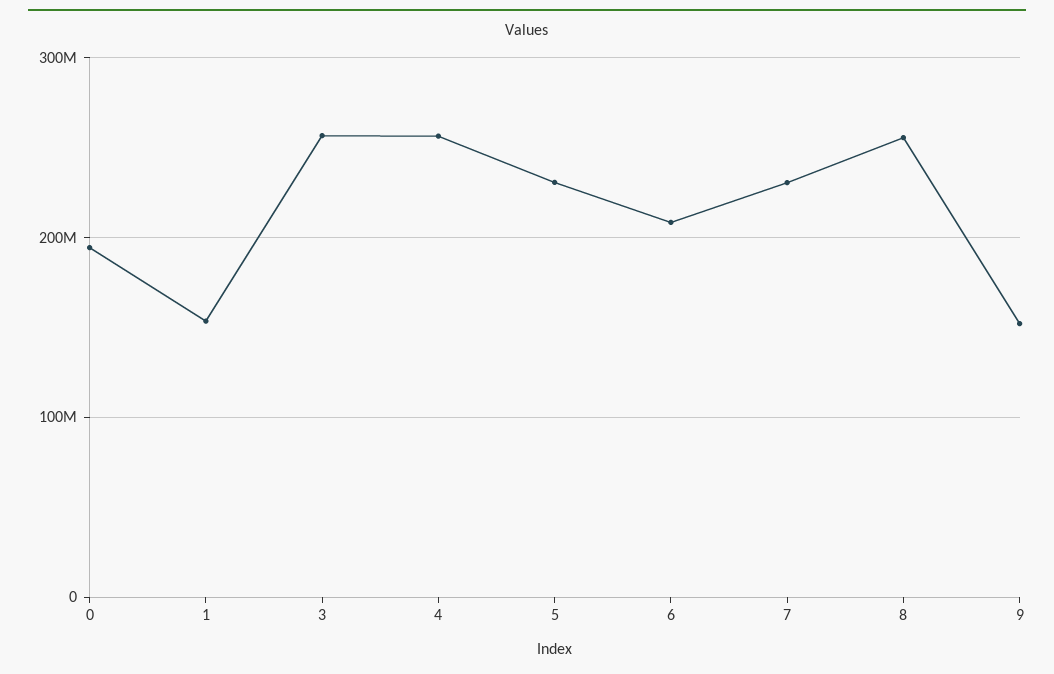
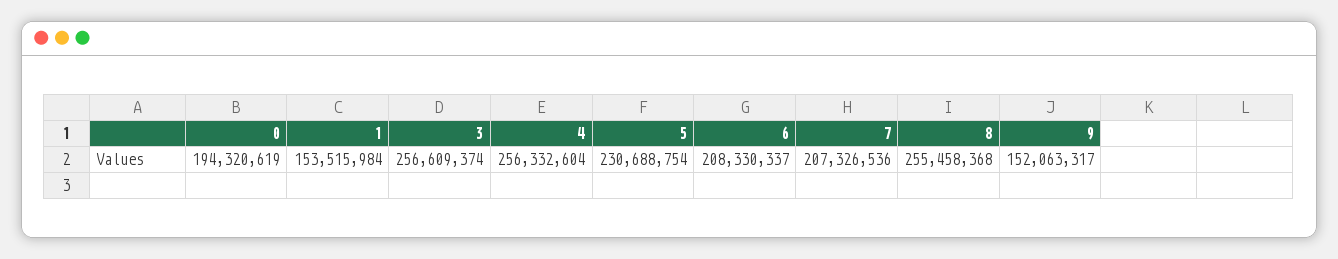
  {
    "0": 194320619,
    "1": 153515984,
    "3": 256609374,
    "4": 256332604,
    "5": 230688754,
    "6": 208330337,
-   "7": 230000000,
+   "7": 207326536,
    "8": 255458368,
    "9": 152063317
  }

